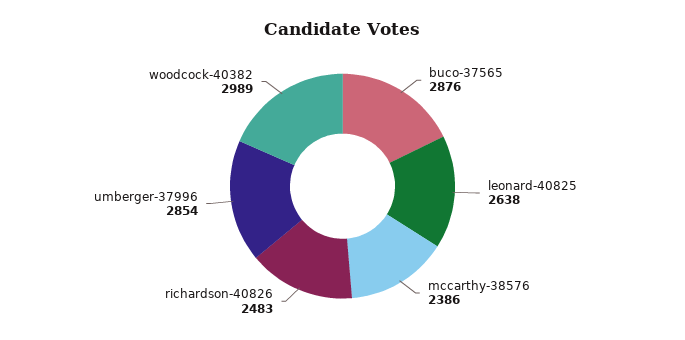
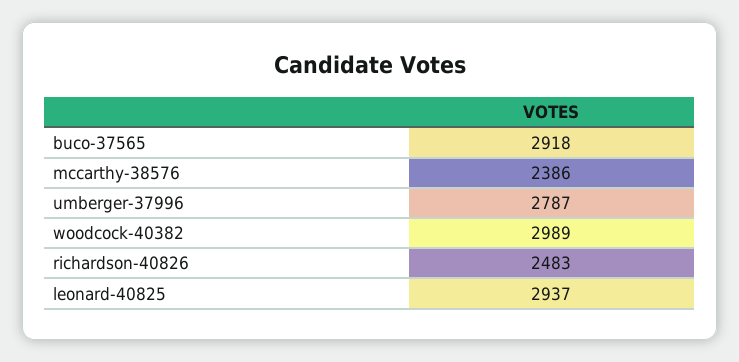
  {
-   "buco-37565": 2876,
+   "buco-37565": 2918,
-   "leonard-40825": 2638,
+   "leonard-40825": 2937,
    "mccarthy-38576": 2386,
    "richardson-40826": 2483,
-   "umberger-37996": 2854,
+   "umberger-37996": 2787,
    "woodcock-40382": 2989
  }

